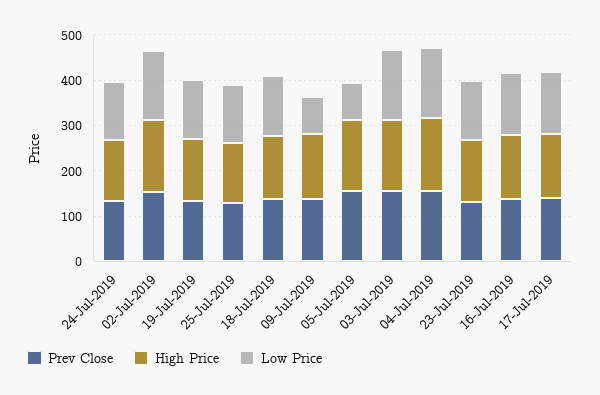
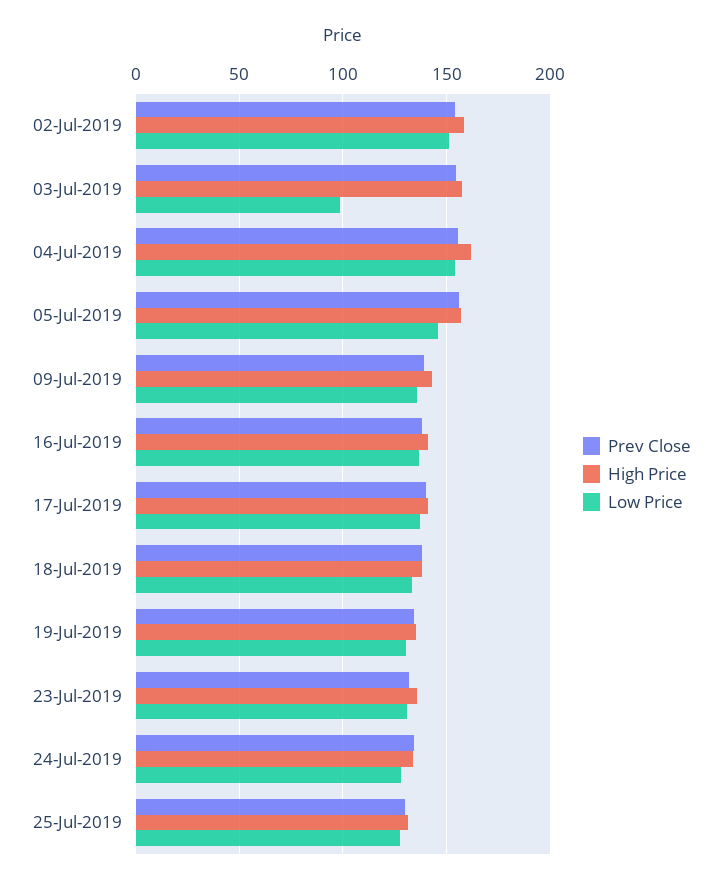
  {
    "Prev Close": {
      "24-Jul-2019": 135,
      "02-Jul-2019": 155,
      "19-Jul-2019": 135,
      "25-Jul-2019": 130,
      "18-Jul-2019": 140,
      "09-Jul-2019": 140,
      "05-Jul-2019": 155,
      "03-Jul-2019": 155,
      "04-Jul-2019": 155,
      "23-Jul-2019": 130,
      "16-Jul-2019": 140,
      "17-Jul-2019": 140
    },
    "High Price": {
      "24-Jul-2019": 135,
      "02-Jul-2019": 160,
      "19-Jul-2019": 135,
      "25-Jul-2019": 130,
      "18-Jul-2019": 140,
      "09-Jul-2019": 145,
      "05-Jul-2019": 155,
      "03-Jul-2019": 160,
      "04-Jul-2019": 160,
      "23-Jul-2019": 135,
      "16-Jul-2019": 140,
      "17-Jul-2019": 140
    },
    "Low Price": {
      "24-Jul-2019": 130,
      "02-Jul-2019": 150,
      "19-Jul-2019": 130,
      "25-Jul-2019": 130,
      "18-Jul-2019": 135,
-     "09-Jul-2019": 80,
+     "09-Jul-2019": 135,
-     "05-Jul-2019": 80,
+     "05-Jul-2019": 145,
-     "03-Jul-2019": 160,
+     "03-Jul-2019": 100,
      "04-Jul-2019": 155,
      "23-Jul-2019": 130,
      "16-Jul-2019": 135,
      "17-Jul-2019": 135
    }
  }

